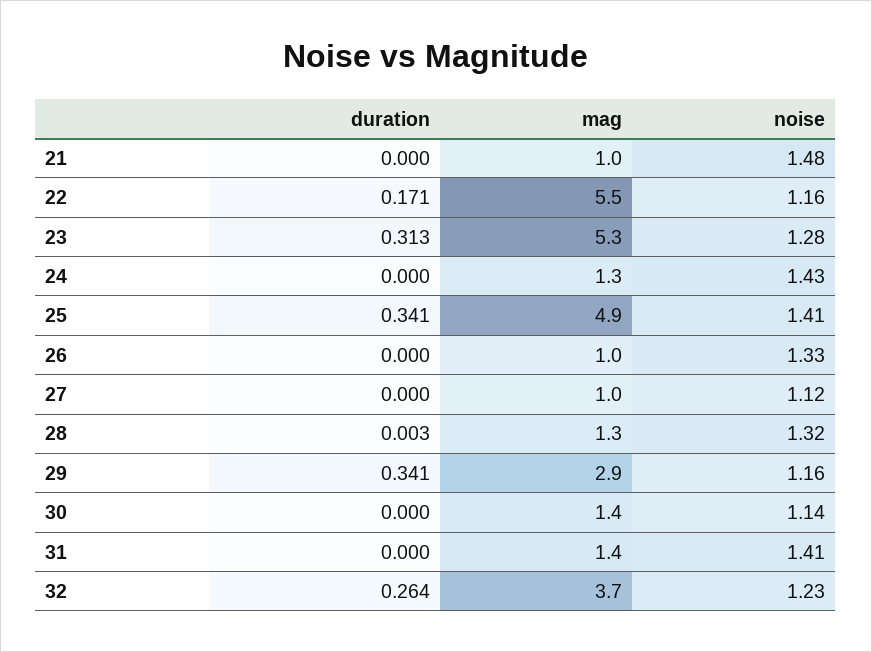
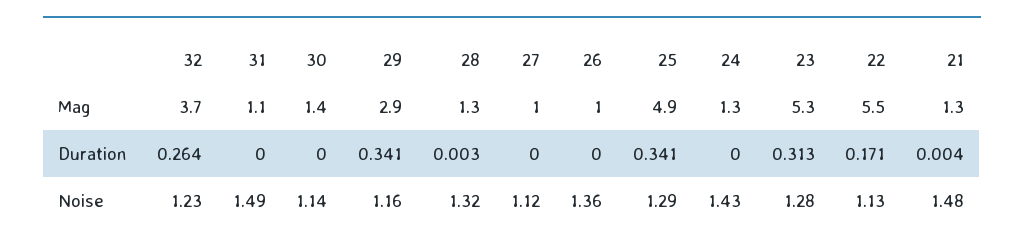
  {
    "duration": {
-     "21": 0,
+     "21": 0.004,
      "22": 0.171,
      "23": 0.313,
      "24": 0,
      "25": 0.341,
      "26": 0,
      "27": 0,
      "28": 0.003,
      "29": 0.341,
      "30": 0,
      "31": 0,
      "32": 0.264
    },
    "mag": {
-     "21": 1,
+     "21": 1.3,
      "22": 5.5,
      "23": 5.3,
      "24": 1.3,
      "25": 4.9,
      "26": 1,
      "27": 1,
      "28": 1.3,
      "29": 2.9,
      "30": 1.4,
-     "31": 1.4,
+     "31": 1.1,
      "32": 3.7
    },
    "noise": {
      "21": 1.48,
-     "22": 1.16,
+     "22": 1.13,
      "23": 1.28,
      "24": 1.43,
-     "25": 1.41,
+     "25": 1.29,
-     "26": 1.33,
+     "26": 1.36,
      "27": 1.12,
      "28": 1.32,
      "29": 1.16,
      "30": 1.14,
-     "31": 1.41,
+     "31": 1.49,
      "32": 1.23
    }
  }

